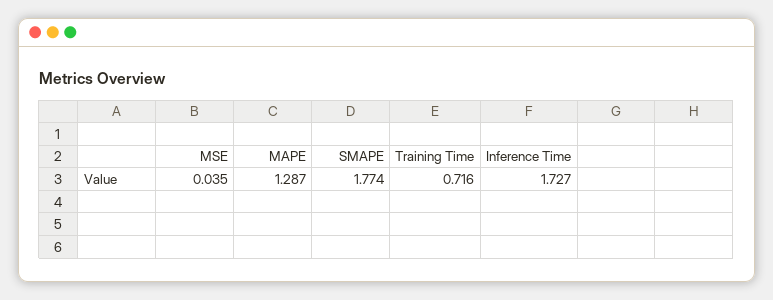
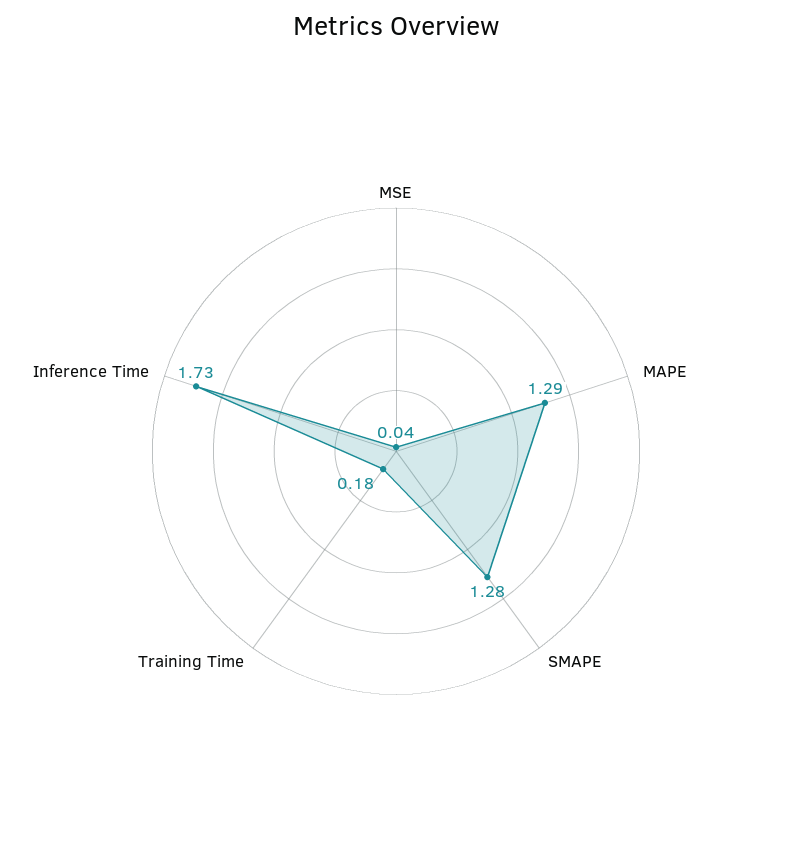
  {
    "MSE": 0.035,
    "MAPE": 1.287,
-   "SMAPE": 1.774,
+   "SMAPE": 1.28,
-   "Training Time": 0.716,
+   "Training Time": 0.18,
    "Inference Time": 1.727
  }

